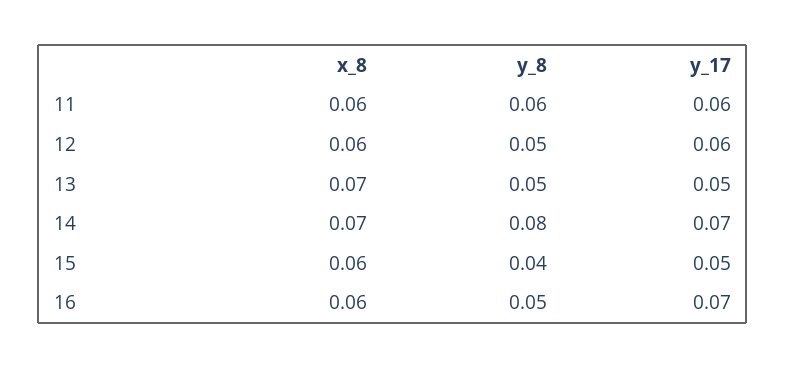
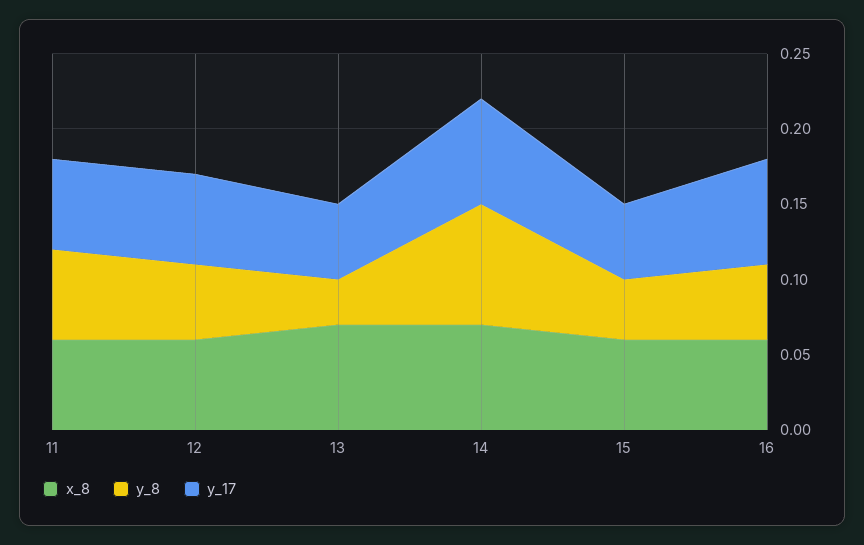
  {
    "x_8": {
      "11": 0.06,
      "12": 0.06,
      "13": 0.07,
      "14": 0.07,
      "15": 0.06,
      "16": 0.06
    },
    "y_8": {
      "11": 0.06,
      "12": 0.05,
-     "13": 0.05,
+     "13": 0.03,
      "14": 0.08,
      "15": 0.04,
      "16": 0.05
    },
    "y_17": {
      "11": 0.06,
      "12": 0.06,
      "13": 0.05,
      "14": 0.07,
      "15": 0.05,
      "16": 0.07
    }
  }

